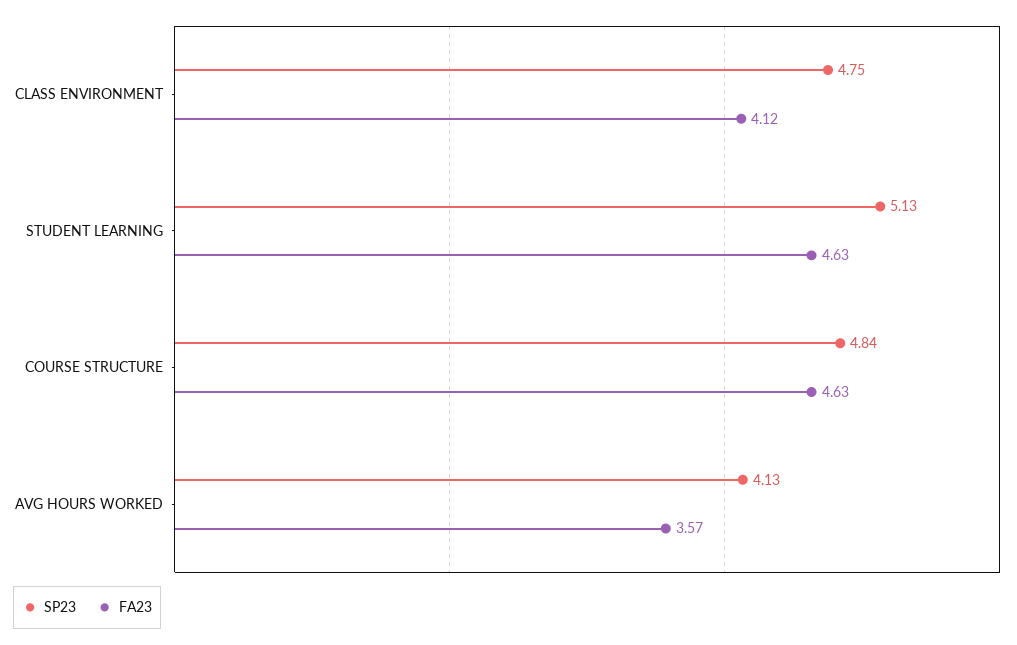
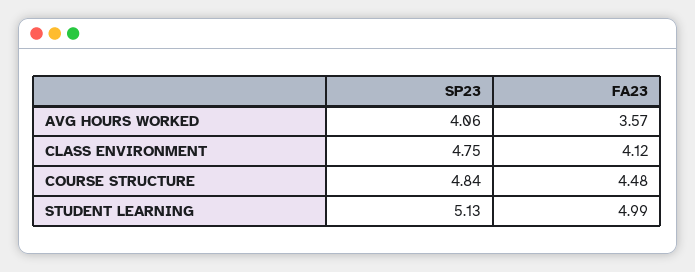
  {
    "SP23": {
      "CLASS ENVIRONMENT": 4.75,
      "STUDENT LEARNING": 5.13,
      "COURSE STRUCTURE": 4.84,
-     "AVG HOURS WORKED": 4.13
+     "AVG HOURS WORKED": 4.06
    },
    "FA23": {
      "CLASS ENVIRONMENT": 4.12,
-     "STUDENT LEARNING": 4.63,
+     "STUDENT LEARNING": 4.99,
-     "COURSE STRUCTURE": 4.63,
+     "COURSE STRUCTURE": 4.48,
      "AVG HOURS WORKED": 3.57
    }
  }

